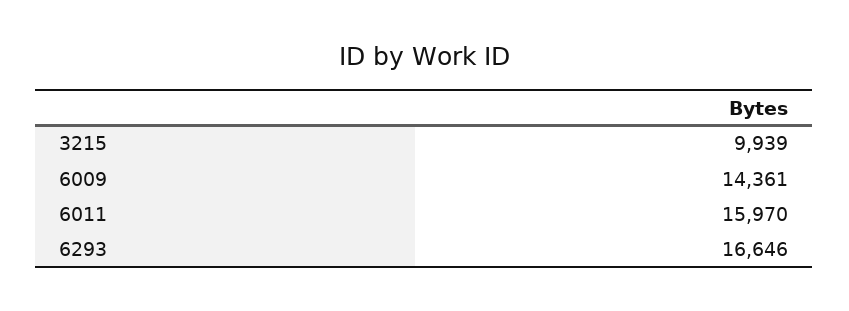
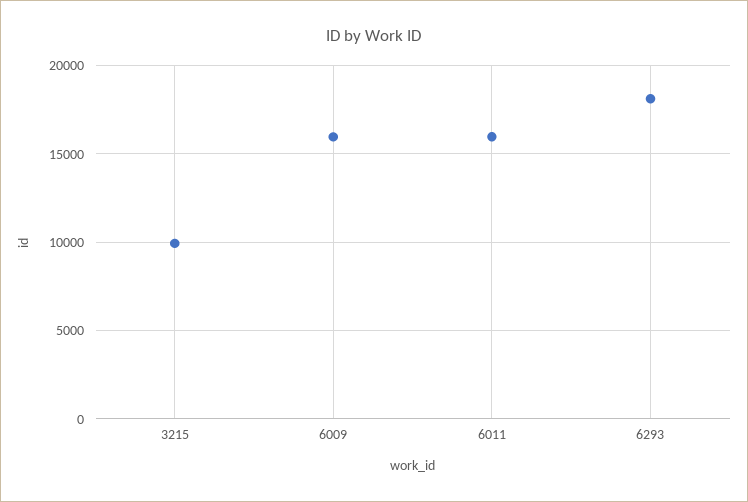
  {
    "3215": 9939,
-   "6009": 14361,
+   "6009": 16000,
    "6011": 15970,
-   "6293": 16646
+   "6293": 18000
  }

